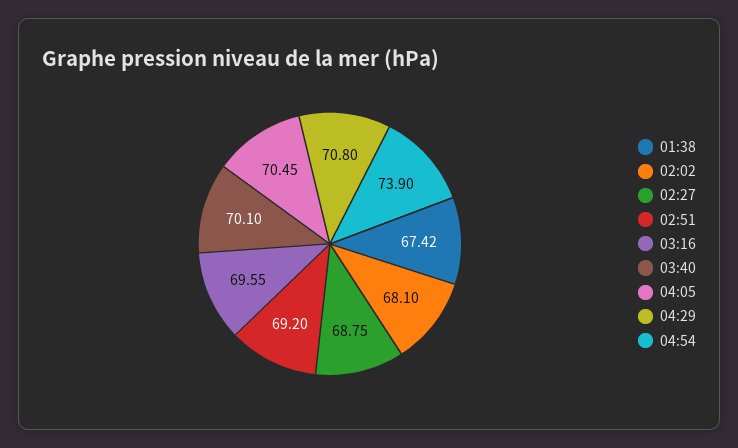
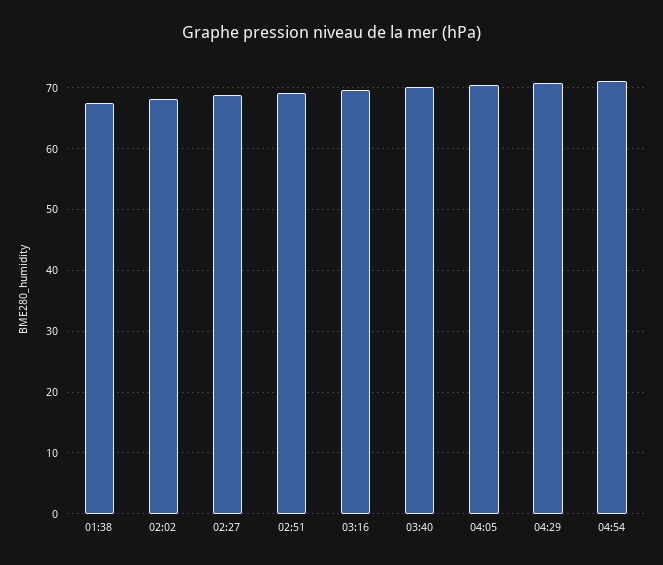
  {
    "01:38": 67.42,
    "02:02": 68.1,
    "02:27": 68.75,
    "02:51": 69.2,
    "03:16": 69.55,
    "03:40": 70.1,
    "04:05": 70.45,
    "04:29": 70.8,
-   "04:54": 73.9
+   "04:54": 71
  }

